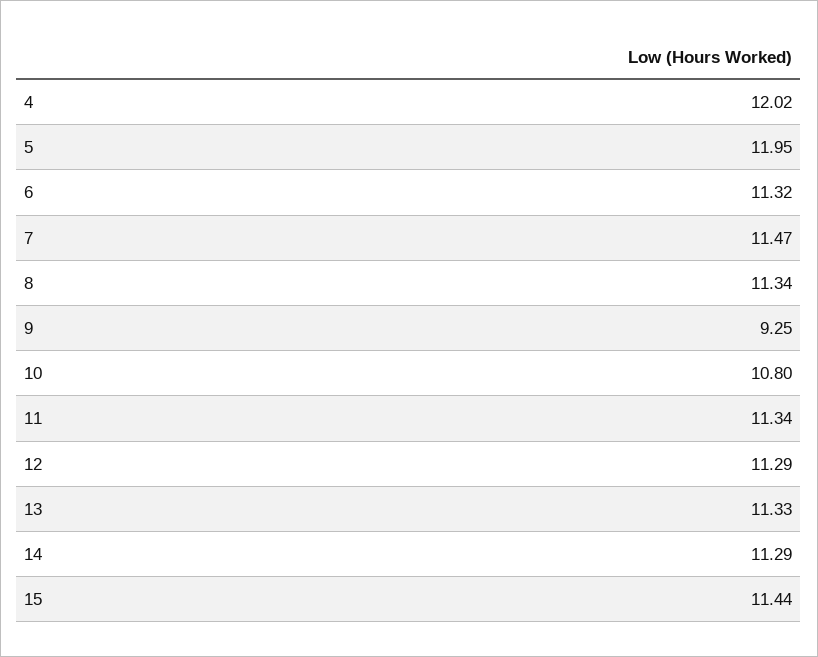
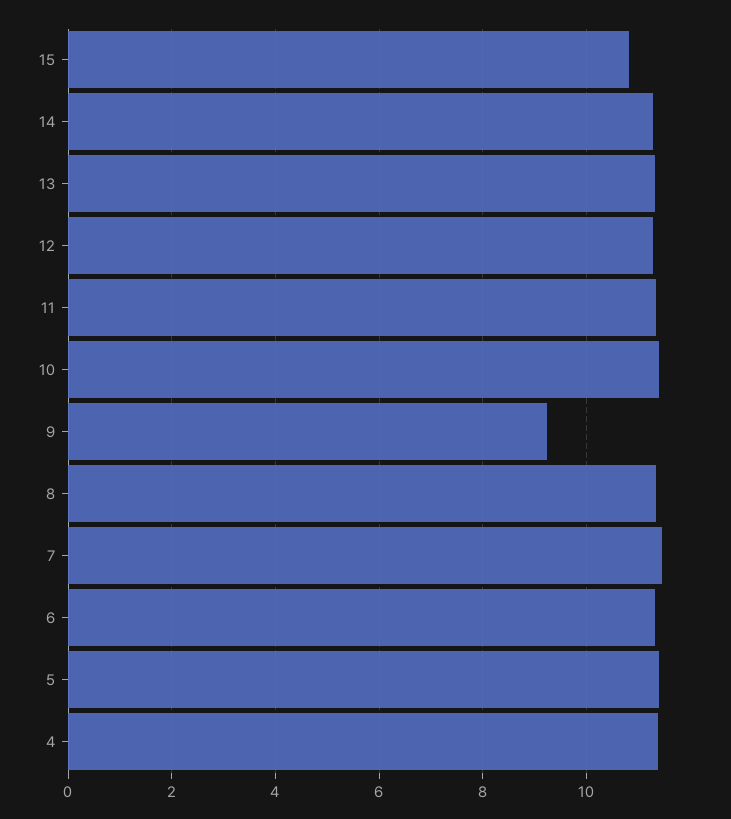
  {
-   "4": 12.02,
+   "4": 11.4,
-   "5": 11.95,
+   "5": 11.4,
    "6": 11.32,
    "7": 11.47,
    "8": 11.34,
    "9": 9.25,
-   "10": 10.8,
+   "10": 11.4,
    "11": 11.34,
    "12": 11.29,
    "13": 11.33,
    "14": 11.29,
-   "15": 11.44
+   "15": 10.8
  }

